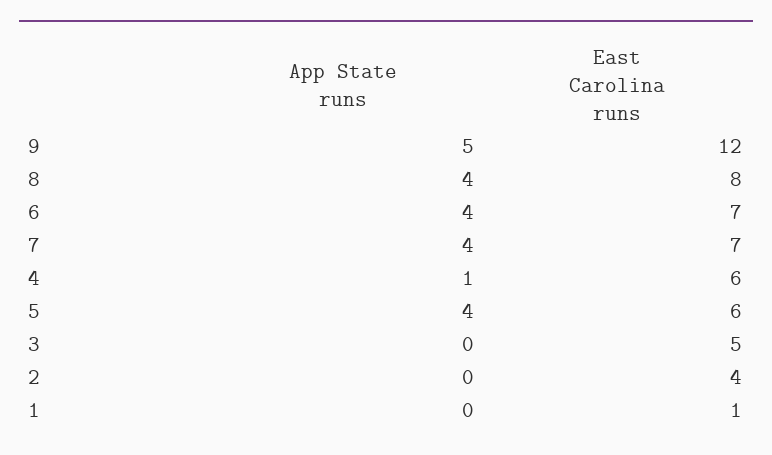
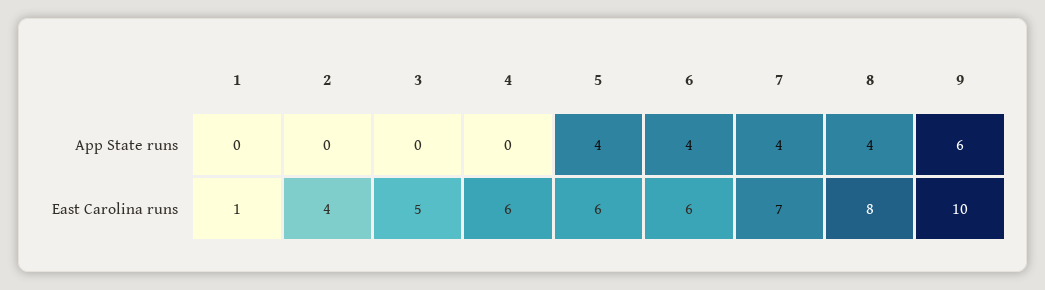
  {
    "App State runs": {
-     "9": 5,
+     "9": 6,
      "8": 4,
      "6": 4,
      "7": 4,
-     "4": 1,
+     "4": 0,
      "5": 4,
      "3": 0,
      "2": 0,
      "1": 0
    },
    "East Carolina runs": {
-     "9": 12,
+     "9": 10,
      "8": 8,
-     "6": 7,
+     "6": 6,
      "7": 7,
      "4": 6,
      "5": 6,
      "3": 5,
      "2": 4,
      "1": 1
    }
  }

